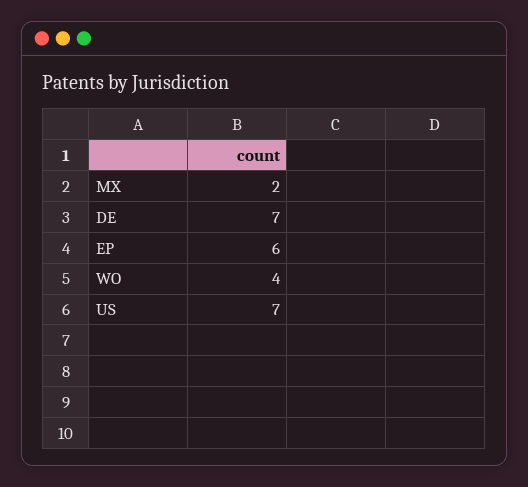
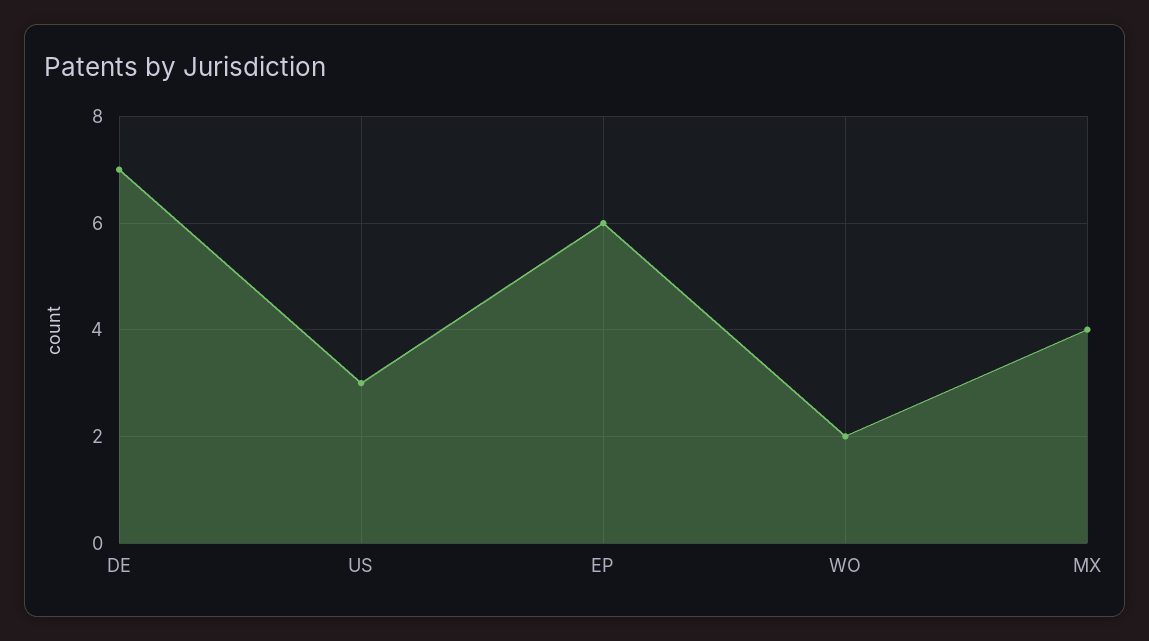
  {
-   "MX": 2,
+   "MX": 4,
    "DE": 7,
    "EP": 6,
-   "WO": 4,
+   "WO": 2,
-   "US": 7
+   "US": 3
  }

